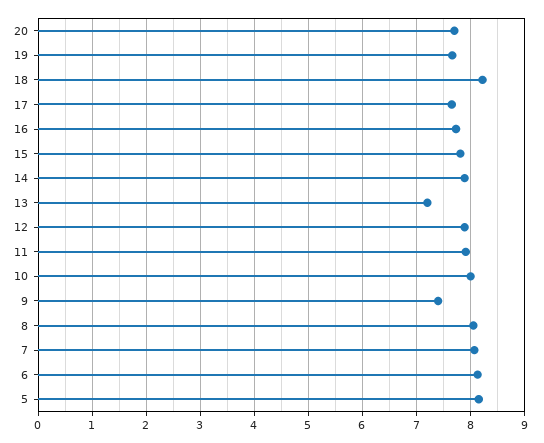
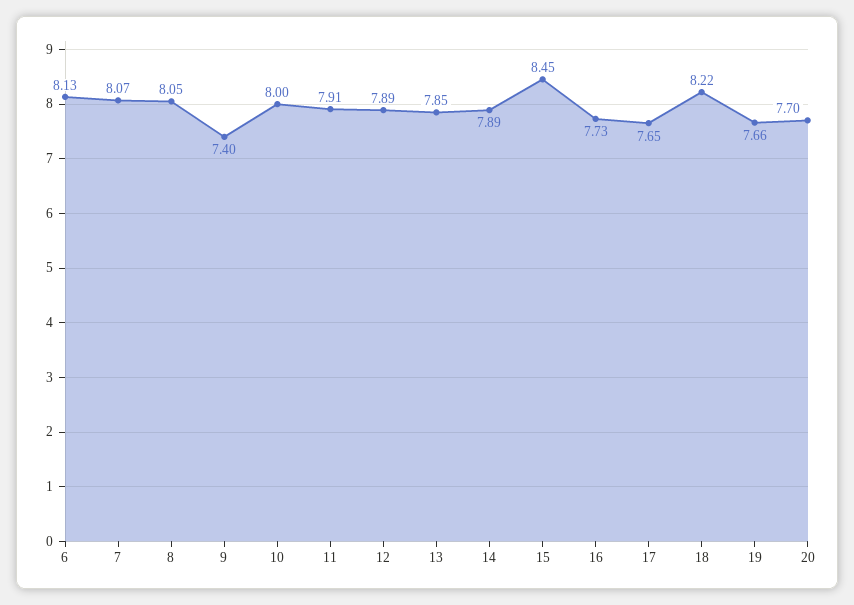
  {
    "20": 7.7,
    "19": 7.66,
    "18": 8.22,
    "17": 7.65,
    "16": 7.73,
-   "15": 7.8,
+   "15": 8.45,
    "14": 7.89,
-   "13": 7.2,
+   "13": 7.85,
    "12": 7.89,
    "11": 7.91,
    "10": 8,
    "9": 7.4,
    "8": 8.05,
    "7": 8.07,
-   "6": 8.13,
+   "6": 8.13
-   "5": 8.2
  }

